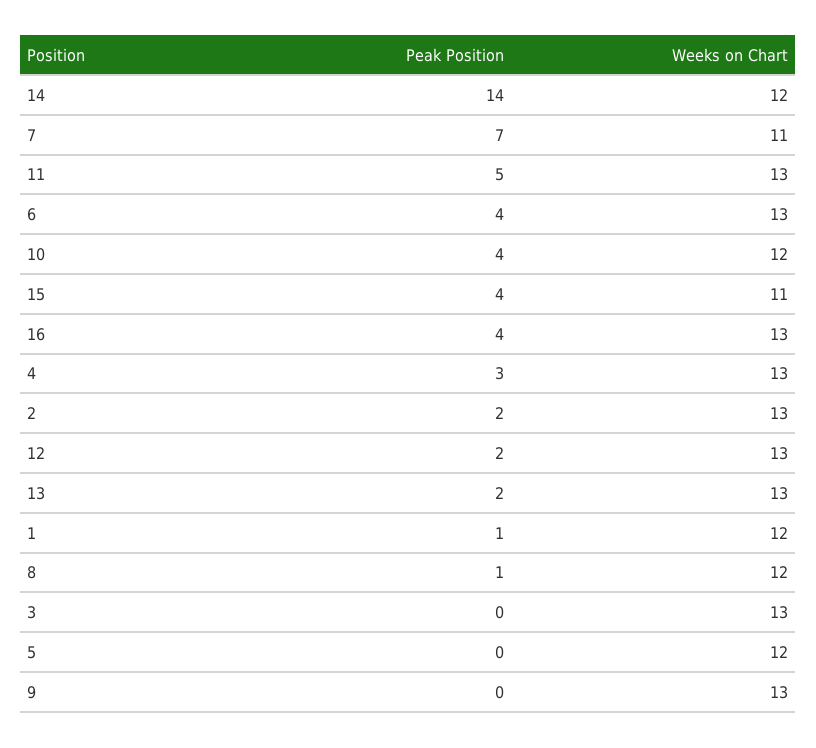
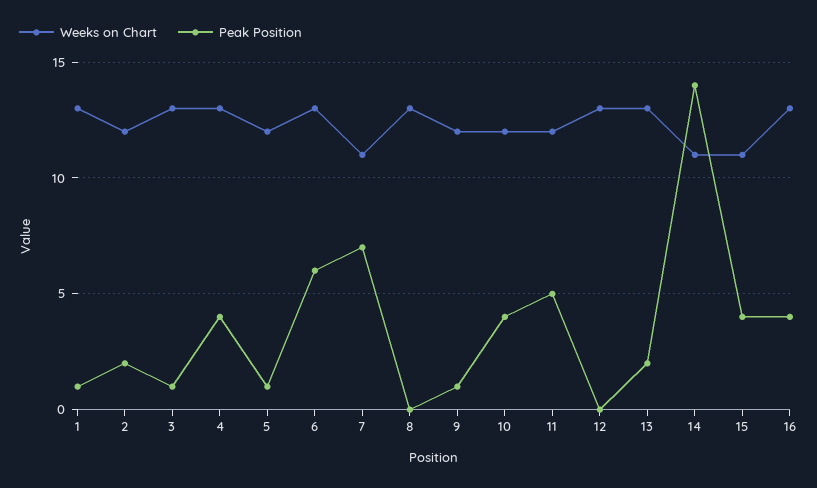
  {
    "Peak Position": {
      "14": 14,
      "7": 7,
      "11": 5,
-     "6": 4,
+     "6": 6,
      "10": 4,
      "15": 4,
      "16": 4,
-     "4": 3,
+     "4": 4,
      "2": 2,
-     "12": 2,
+     "12": 0,
      "13": 2,
      "1": 1,
-     "8": 1,
+     "8": 0,
-     "3": 0,
+     "3": 1,
-     "5": 0,
+     "5": 1,
-     "9": 0
+     "9": 1
    },
    "Weeks on Chart": {
-     "14": 12,
+     "14": 11,
      "7": 11,
-     "11": 13,
+     "11": 12,
      "6": 13,
      "10": 12,
      "15": 11,
      "16": 13,
      "4": 13,
-     "2": 13,
+     "2": 12,
      "12": 13,
      "13": 13,
-     "1": 12,
+     "1": 13,
-     "8": 12,
+     "8": 13,
      "3": 13,
      "5": 12,
-     "9": 13
+     "9": 12
    }
  }

